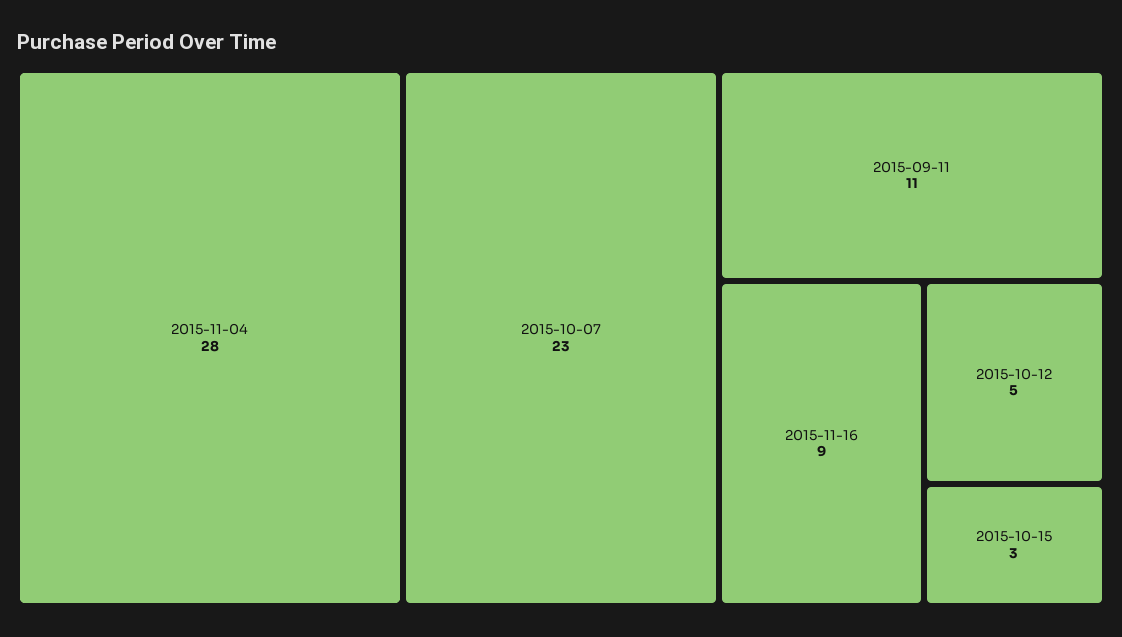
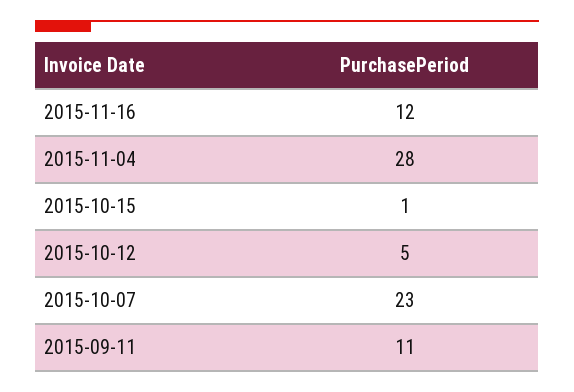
  {
    "2015-11-04": 28,
    "2015-10-07": 23,
    "2015-09-11": 11,
-   "2015-11-16": 9,
+   "2015-11-16": 12,
    "2015-10-12": 5,
-   "2015-10-15": 3
+   "2015-10-15": 1
  }

